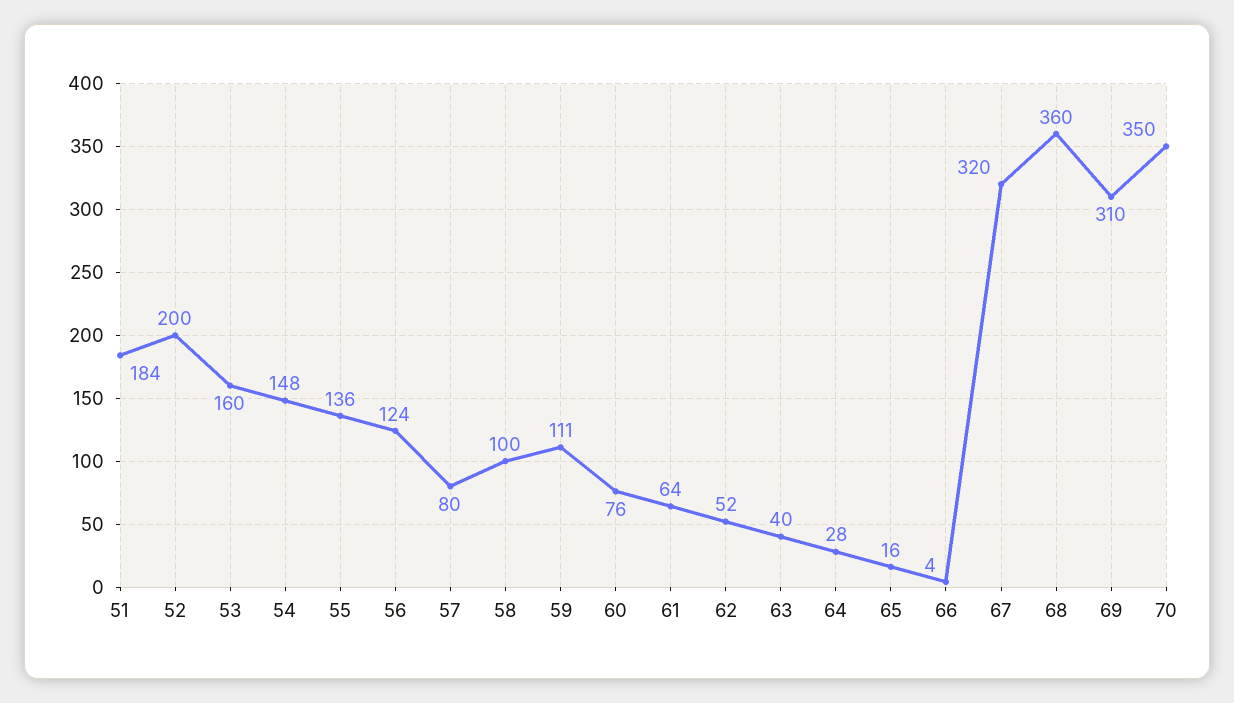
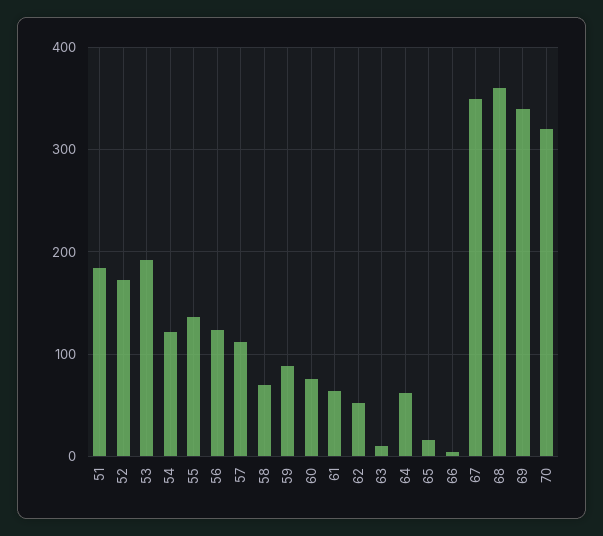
  {
    "51": 184,
-   "52": 200,
+   "52": 170,
-   "53": 160,
+   "53": 190,
-   "54": 148,
+   "54": 120,
    "55": 136,
    "56": 124,
-   "57": 80,
+   "57": 110,
-   "58": 100,
+   "58": 70,
-   "59": 111,
+   "59": 90,
    "60": 76,
    "61": 64,
    "62": 52,
-   "63": 40,
+   "63": 10,
-   "64": 28,
+   "64": 60,
    "65": 16,
    "66": 4,
-   "67": 320,
+   "67": 350,
    "68": 360,
-   "69": 310,
+   "69": 340,
-   "70": 350
+   "70": 320
  }

